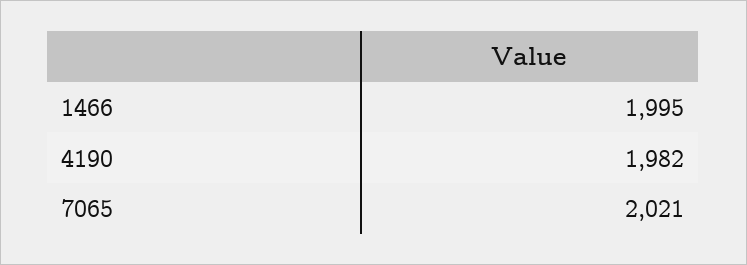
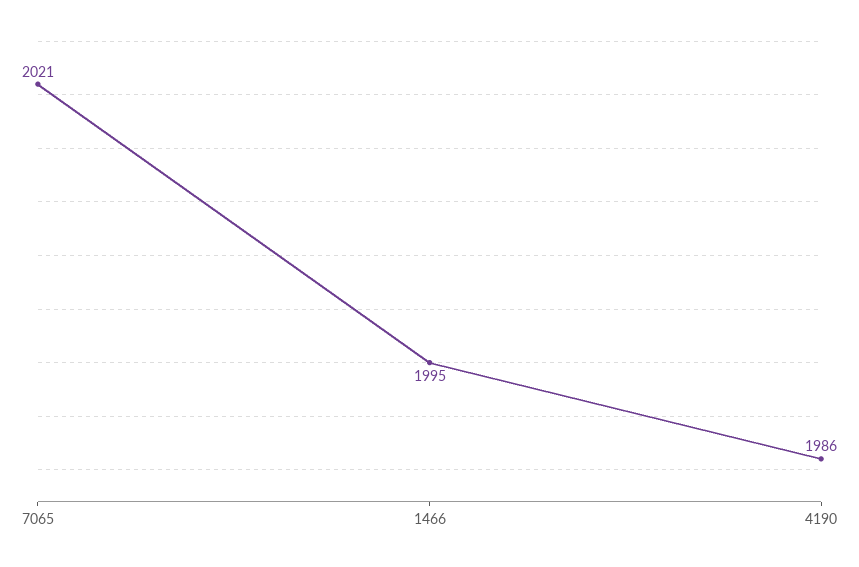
  {
    "1466": 1995,
-   "4190": 1982,
+   "4190": 1986,
    "7065": 2021
  }

